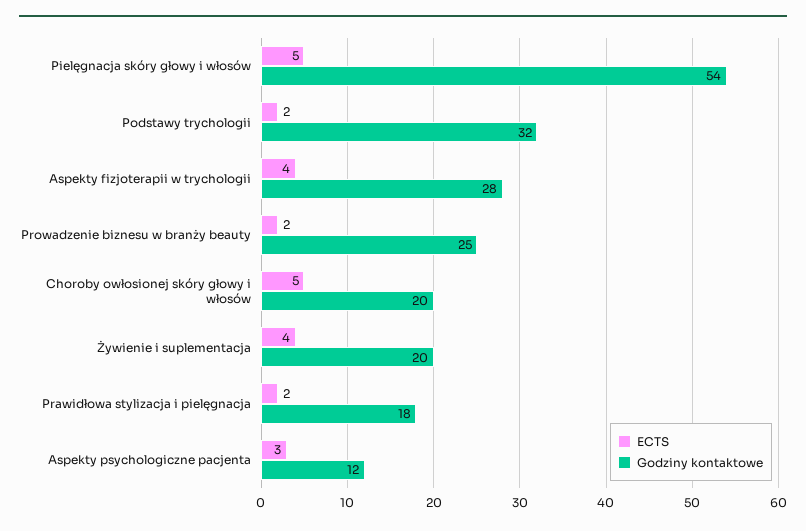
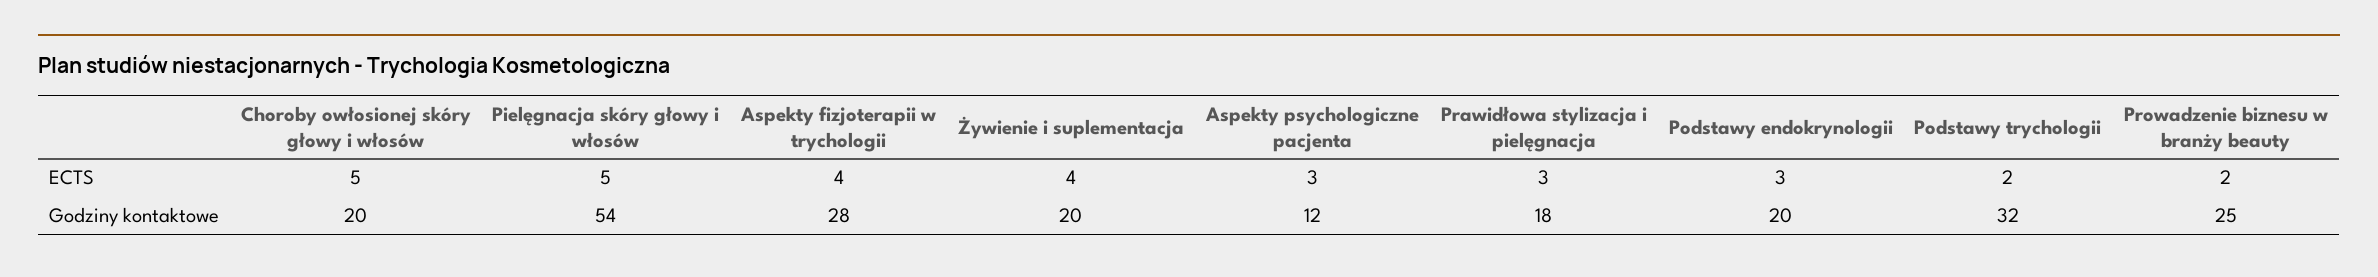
  {
    "ECTS": {
      "Pielęgnacja skóry głowy i włosów": 5,
      "Podstawy trychologii": 2,
      "Aspekty fizjoterapii w trychologii": 4,
      "Prowadzenie biznesu w branży beauty": 2,
      "Choroby owłosionej skóry głowy i włosów": 5,
      "Żywienie i suplementacja": 4,
-     "Prawidłowa stylizacja i pielęgnacja": 2,
+     "Prawidłowa stylizacja i pielęgnacja": 3,
-     "Aspekty psychologiczne pacjenta": 3
+     "Aspekty psychologiczne pacjenta": 3,
+     "Podstawy endokrynologii": 3
    },
    "Godziny kontaktowe": {
      "Pielęgnacja skóry głowy i włosów": 54,
      "Podstawy trychologii": 32,
      "Aspekty fizjoterapii w trychologii": 28,
      "Prowadzenie biznesu w branży beauty": 25,
      "Choroby owłosionej skóry głowy i włosów": 20,
      "Żywienie i suplementacja": 20,
      "Prawidłowa stylizacja i pielęgnacja": 18,
-     "Aspekty psychologiczne pacjenta": 12
+     "Aspekty psychologiczne pacjenta": 12,
+     "Podstawy endokrynologii": 20
    }
  }

